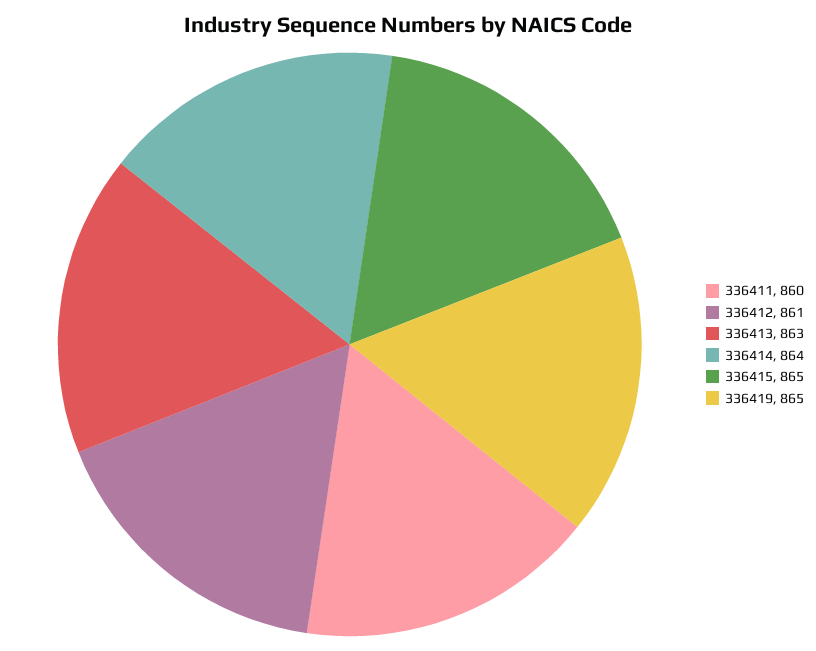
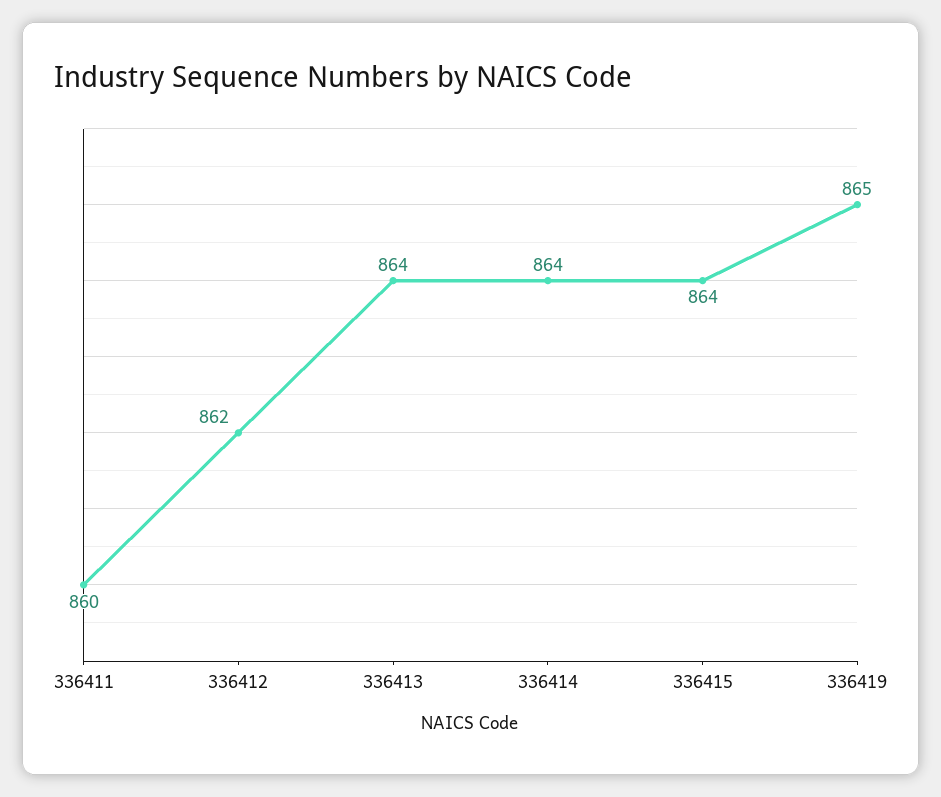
  {
    "336411": 860,
-   "336412": 861,
+   "336412": 862,
-   "336413": 863,
+   "336413": 864,
    "336414": 864,
-   "336415": 865,
+   "336415": 864,
    "336419": 865
  }

